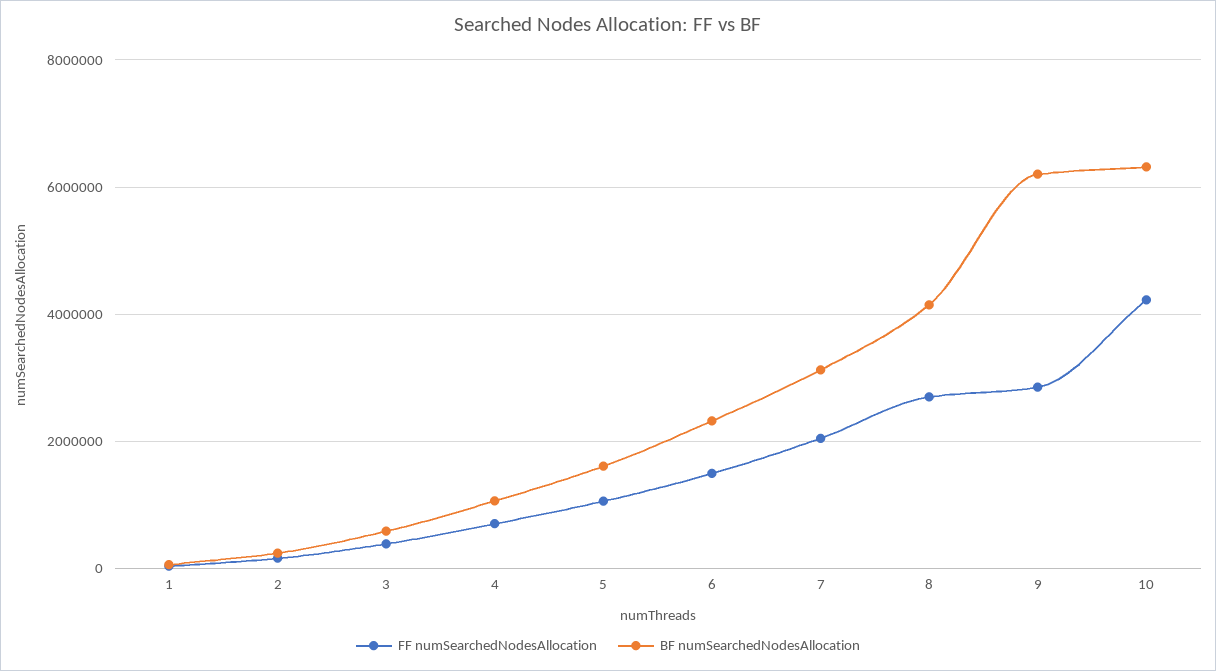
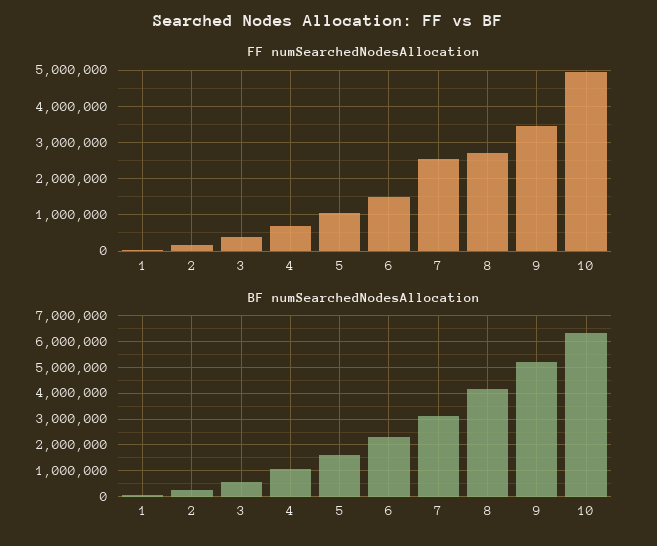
  {
    "FF numSearchedNodesAllocation": {
      "1": 0,
      "2": 200000,
      "3": 400000,
      "4": 800000,
      "5": 1000000,
      "6": 1400000,
-     "7": 2000000,
+     "7": 2600000,
      "8": 2600000,
-     "9": 2800000,
+     "9": 3400000,
-     "10": 4200000
+     "10": 5000000
    },
    "BF numSearchedNodesAllocation": {
      "1": 0,
      "2": 200000,
      "3": 600000,
      "4": 1000000,
      "5": 1600000,
      "6": 2400000,
      "7": 3200000,
      "8": 4200000,
-     "9": 6200000,
+     "9": 5250000,
      "10": 6400000
    }
  }

